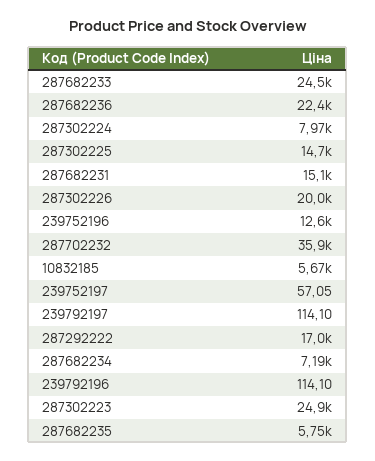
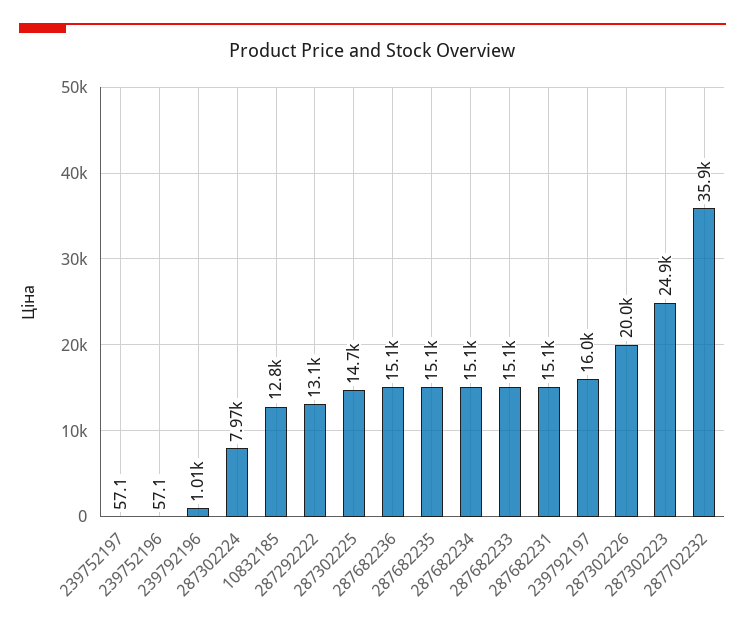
  {
-   "287682233": 24500,
+   "287682233": 15100,
-   "287682236": 22400,
+   "287682236": 15100,
    "287302224": 7970,
    "287302225": 14700,
    "287682231": 15100,
    "287302226": 20000,
-   "239752196": 12600,
+   "239752196": 57.1,
    "287702232": 35900,
-   "10832185": 5670,
+   "10832185": 12800,
    "239752197": 57.05,
-   "239792197": 114.1,
+   "239792197": 16000,
-   "287292222": 17000,
+   "287292222": 13100,
-   "287682234": 7190,
+   "287682234": 15100,
-   "239792196": 114.1,
+   "239792196": 1010,
    "287302223": 24900,
-   "287682235": 5750
+   "287682235": 15100
  }

